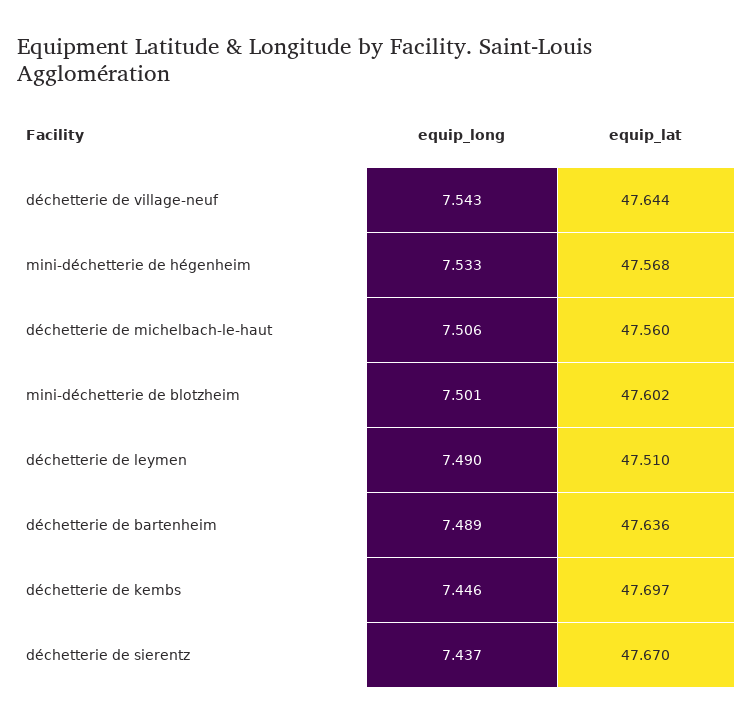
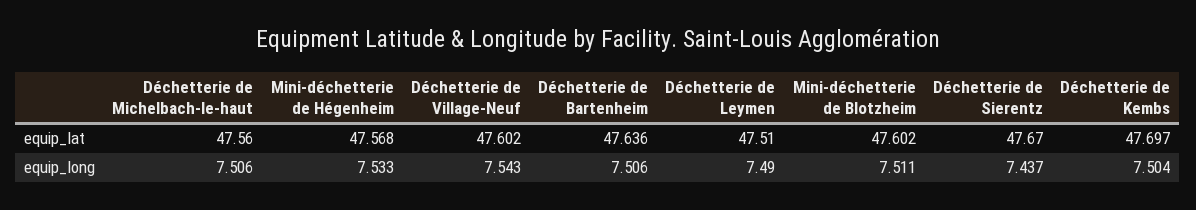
  {
    "equip_long": {
      "déchetterie de village-neuf": 7.543,
      "mini-déchetterie de hégenheim": 7.533,
      "déchetterie de michelbach-le-haut": 7.506,
-     "mini-déchetterie de blotzheim": 7.501,
+     "mini-déchetterie de blotzheim": 7.511,
      "déchetterie de leymen": 7.49,
-     "déchetterie de bartenheim": 7.489,
+     "déchetterie de bartenheim": 7.506,
-     "déchetterie de kembs": 7.446,
+     "déchetterie de kembs": 7.504,
      "déchetterie de sierentz": 7.437
    },
    "equip_lat": {
-     "déchetterie de village-neuf": 47.644,
+     "déchetterie de village-neuf": 47.602,
      "mini-déchetterie de hégenheim": 47.568,
      "déchetterie de michelbach-le-haut": 47.56,
      "mini-déchetterie de blotzheim": 47.602,
      "déchetterie de leymen": 47.51,
      "déchetterie de bartenheim": 47.636,
      "déchetterie de kembs": 47.697,
      "déchetterie de sierentz": 47.67
    }
  }

